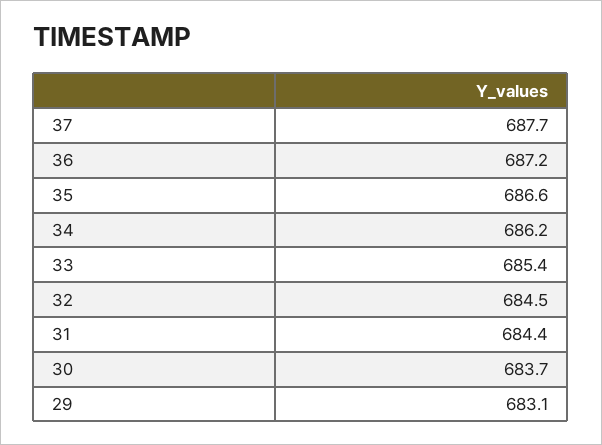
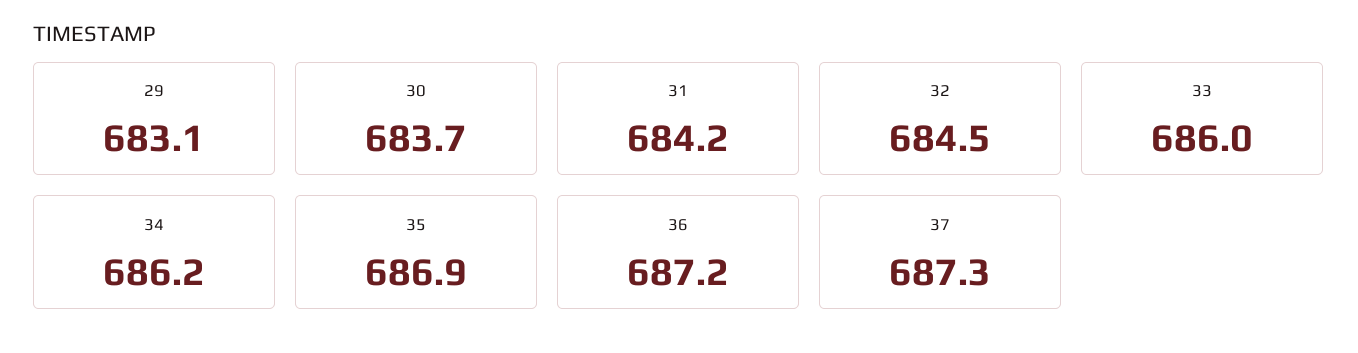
  {
-   "37": 687.7,
+   "37": 687.3,
    "36": 687.2,
-   "35": 686.6,
+   "35": 686.9,
    "34": 686.2,
-   "33": 685.4,
+   "33": 686,
    "32": 684.5,
-   "31": 684.4,
+   "31": 684.2,
    "30": 683.7,
    "29": 683.1
  }

